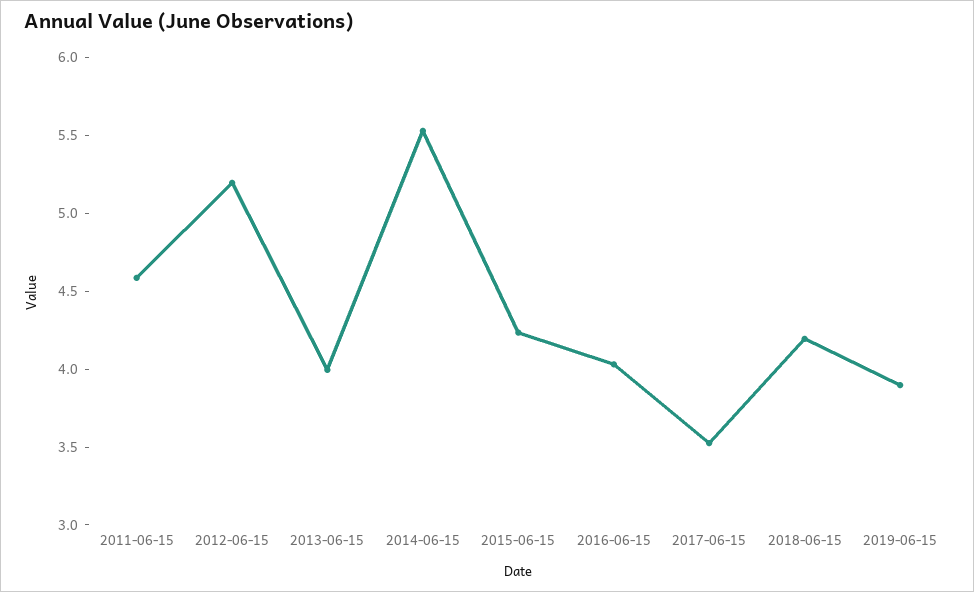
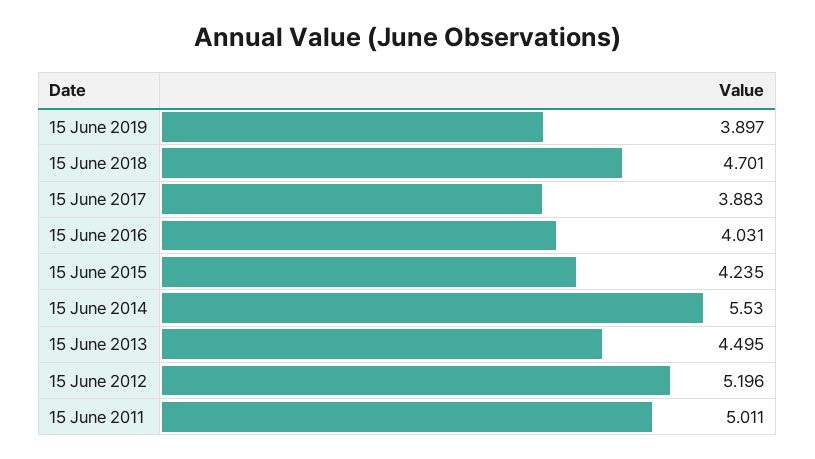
  {
-   "2011-06-15": 4.6,
+   "2011-06-15": 5.011,
    "2012-06-15": 5.196,
-   "2013-06-15": 4,
+   "2013-06-15": 4.495,
    "2014-06-15": 5.53,
    "2015-06-15": 4.235,
    "2016-06-15": 4.031,
-   "2017-06-15": 3.5,
+   "2017-06-15": 3.883,
-   "2018-06-15": 4.2,
+   "2018-06-15": 4.701,
    "2019-06-15": 3.897
  }

